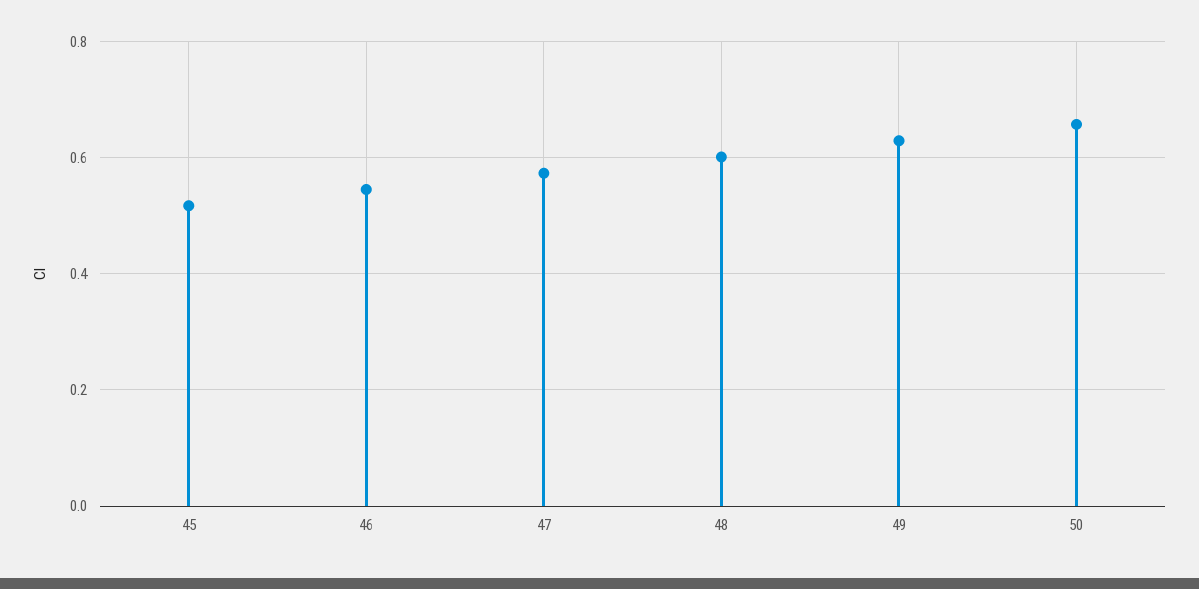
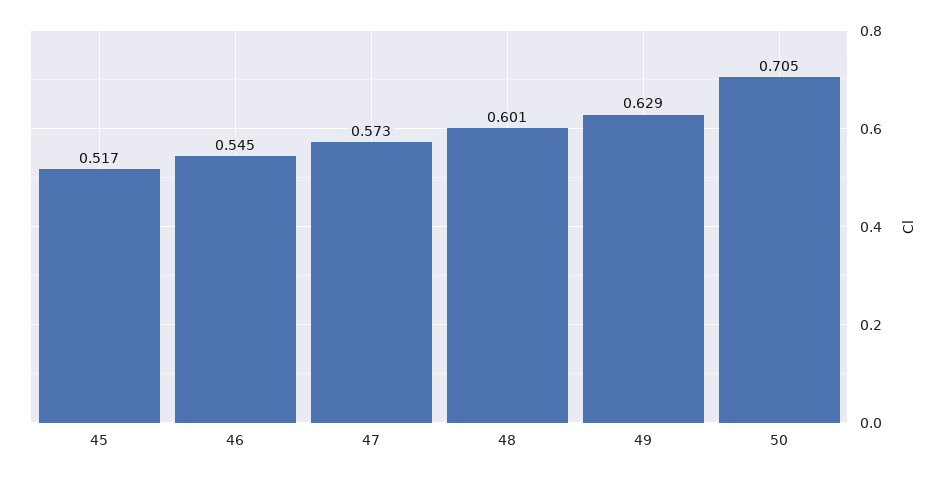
  {
    "45": 0.517,
    "46": 0.545,
    "47": 0.573,
    "48": 0.601,
    "49": 0.629,
-   "50": 0.66
+   "50": 0.705
  }

